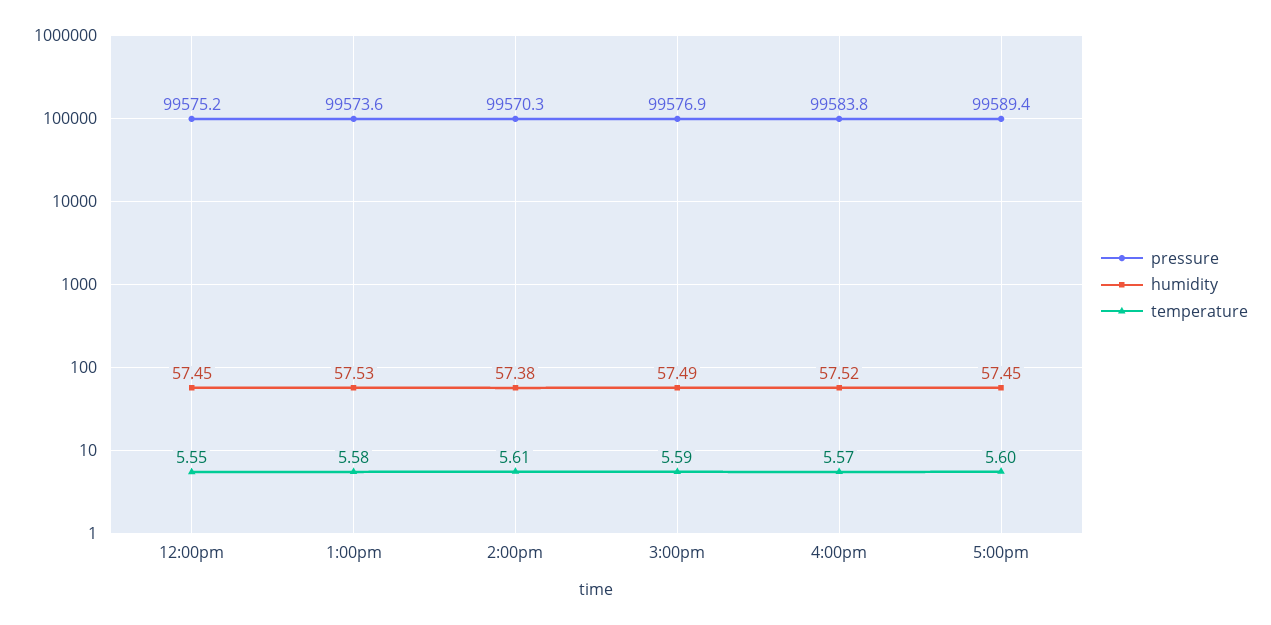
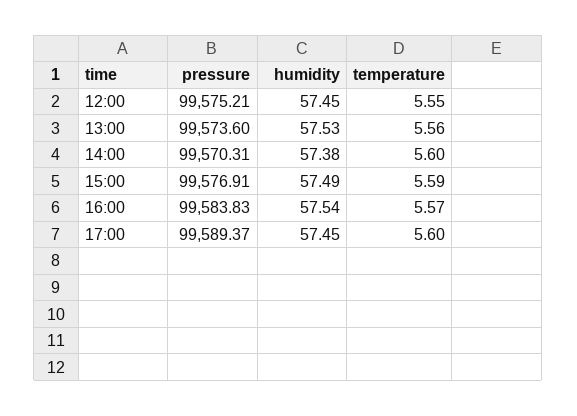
  {
    "pressure": {
      "12:00pm": 99575.21,
      "1:00pm": 99573.6,
      "2:00pm": 99570.31,
      "3:00pm": 99576.91,
      "4:00pm": 99583.83,
      "5:00pm": 99589.37
    },
    "humidity": {
      "12:00pm": 57.45,
      "1:00pm": 57.53,
      "2:00pm": 57.38,
      "3:00pm": 57.49,
-     "4:00pm": 57.52,
+     "4:00pm": 57.54,
      "5:00pm": 57.45
    },
    "temperature": {
      "12:00pm": 5.55,
-     "1:00pm": 5.58,
+     "1:00pm": 5.56,
-     "2:00pm": 5.61,
+     "2:00pm": 5.6,
      "3:00pm": 5.59,
      "4:00pm": 5.57,
      "5:00pm": 5.6
    }
  }

